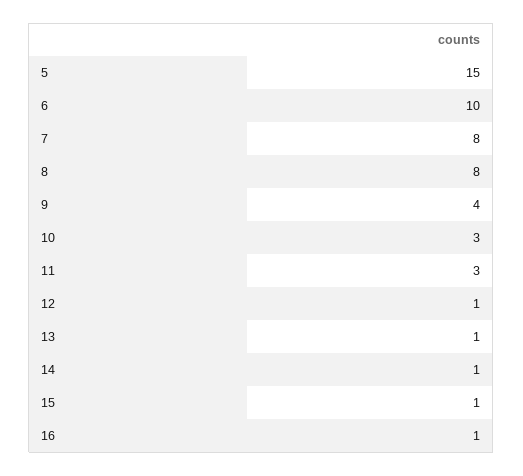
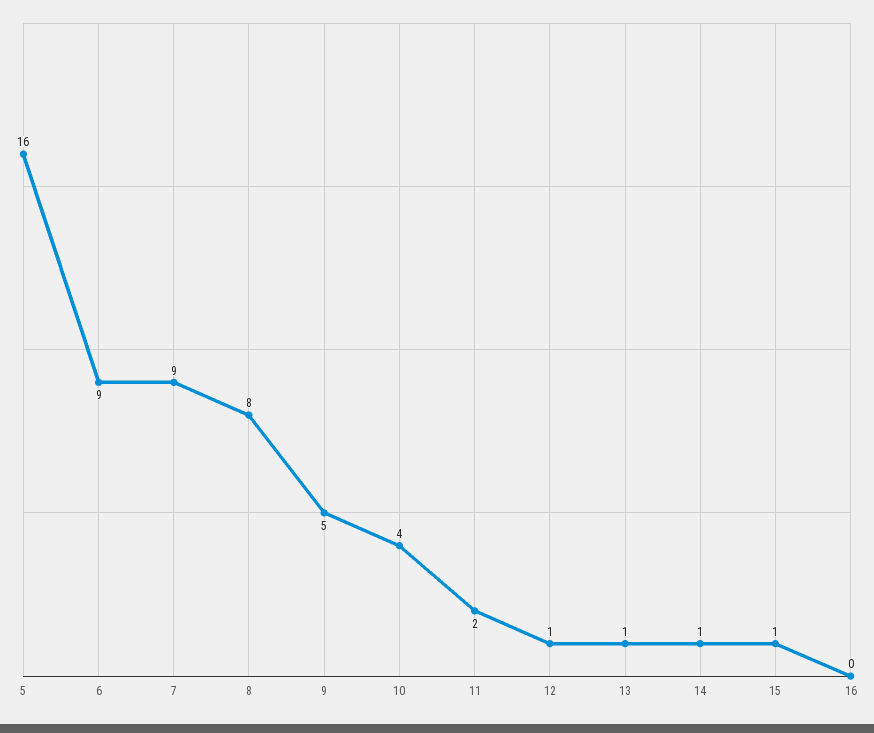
  {
-   "5": 15,
+   "5": 16,
-   "6": 10,
+   "6": 9,
-   "7": 8,
+   "7": 9,
    "8": 8,
-   "9": 4,
+   "9": 5,
-   "10": 3,
+   "10": 4,
-   "11": 3,
+   "11": 2,
    "12": 1,
    "13": 1,
    "14": 1,
    "15": 1,
-   "16": 1
+   "16": 0
  }

